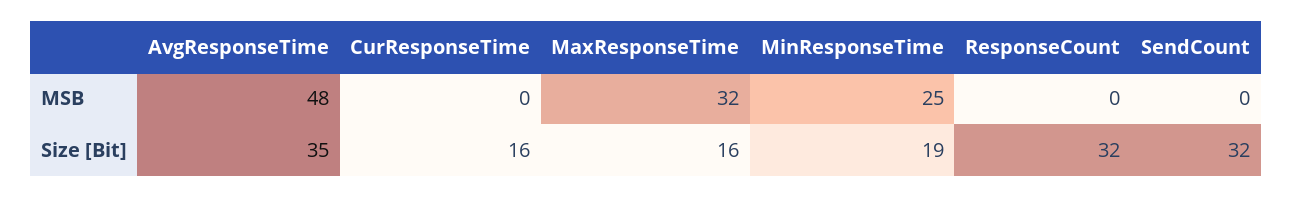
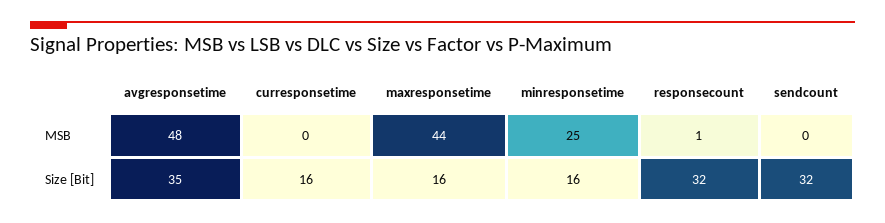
  {
    "AvgResponseTime": {
      "MSB": 48,
      "Size [Bit]": 35
    },
    "CurResponseTime": {
      "MSB": 0,
      "Size [Bit]": 16
    },
    "MaxResponseTime": {
-     "MSB": 32,
+     "MSB": 44,
      "Size [Bit]": 16
    },
    "MinResponseTime": {
      "MSB": 25,
-     "Size [Bit]": 19
+     "Size [Bit]": 16
    },
    "ResponseCount": {
-     "MSB": 0,
+     "MSB": 1,
      "Size [Bit]": 32
    },
    "SendCount": {
      "MSB": 0,
      "Size [Bit]": 32
    }
  }

